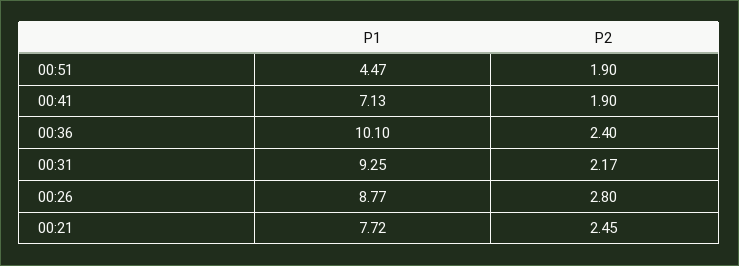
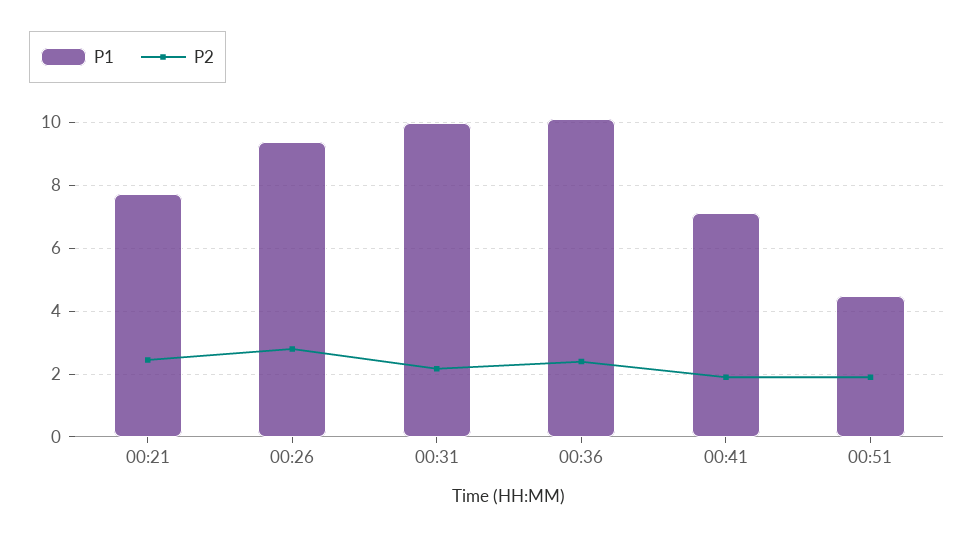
  {
    "P1": {
      "00:51": 4.47,
      "00:41": 7.13,
      "00:36": 10.1,
-     "00:31": 9.25,
+     "00:31": 10,
-     "00:26": 8.77,
+     "00:26": 9.4,
      "00:21": 7.72
    },
    "P2": {
      "00:51": 1.9,
      "00:41": 1.9,
      "00:36": 2.4,
      "00:31": 2.17,
      "00:26": 2.8,
      "00:21": 2.45
    }
  }

